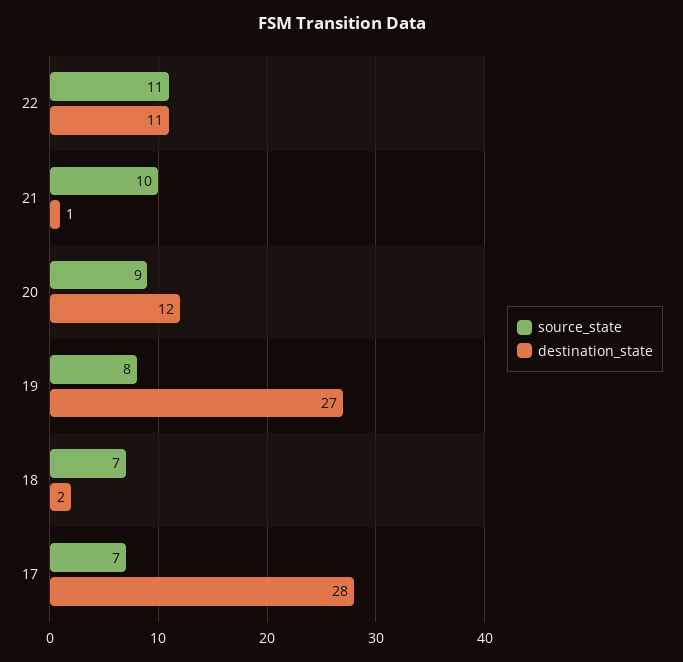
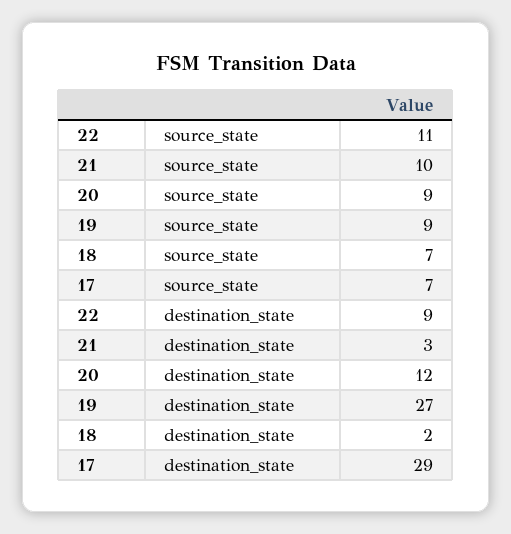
  {
    "source_state": {
      "22": 11,
      "21": 10,
      "20": 9,
-     "19": 8,
+     "19": 9,
      "18": 7,
      "17": 7
    },
    "destination_state": {
-     "22": 11,
+     "22": 9,
-     "21": 1,
+     "21": 3,
      "20": 12,
      "19": 27,
      "18": 2,
-     "17": 28
+     "17": 29
    }
  }

